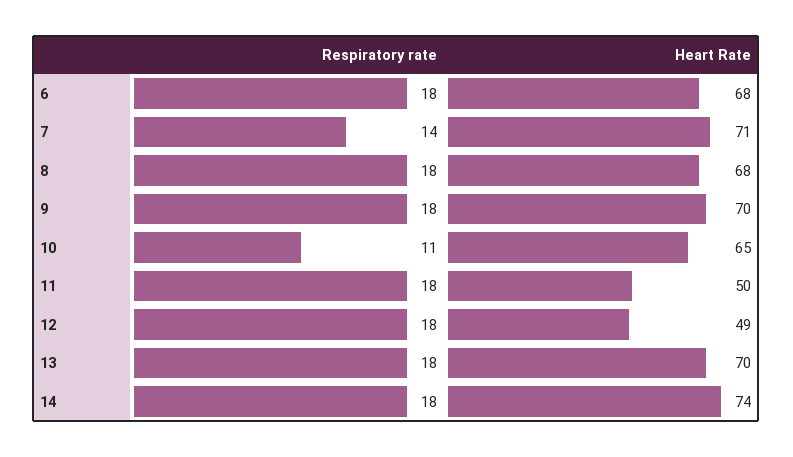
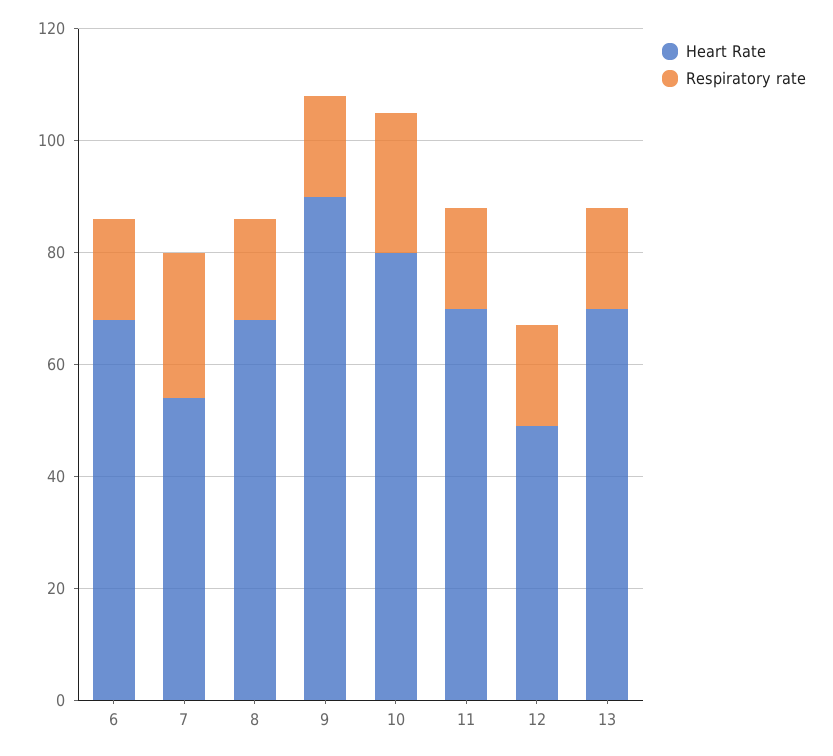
  {
    "Respiratory rate": {
      "6": 18,
-     "7": 14,
+     "7": 25,
      "8": 18,
      "9": 18,
-     "10": 11,
+     "10": 25,
      "11": 18,
      "12": 18,
-     "13": 18,
+     "13": 18
-     "14": 18
    },
    "Heart Rate": {
      "6": 68,
-     "7": 71,
+     "7": 55,
      "8": 68,
-     "9": 70,
+     "9": 90,
-     "10": 65,
+     "10": 80,
-     "11": 50,
+     "11": 70,
      "12": 49,
-     "13": 70,
+     "13": 70
-     "14": 74
    }
  }

